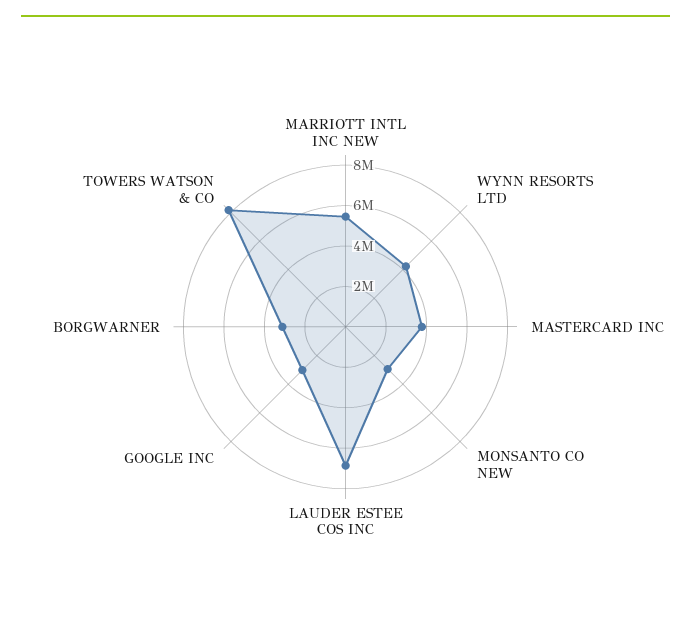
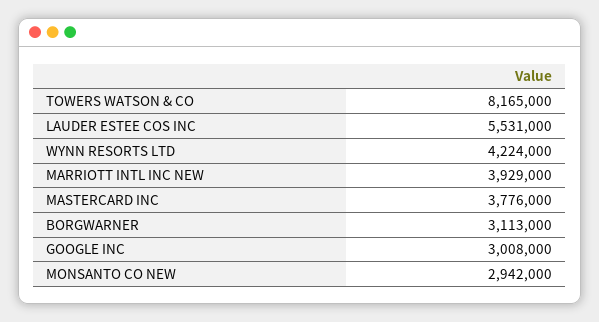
  {
-   "MARRIOTT INTL INC NEW": 5500000,
+   "MARRIOTT INTL INC NEW": 3929000,
    "WYNN RESORTS LTD": 4224000,
    "MASTERCARD INC": 3776000,
    "MONSANTO CO NEW": 2942000,
-   "LAUDER ESTEE COS INC": 7000000,
+   "LAUDER ESTEE COS INC": 5531000,
    "GOOGLE INC": 3008000,
    "BORGWARNER": 3113000,
    "TOWERS WATSON & CO": 8165000
  }

